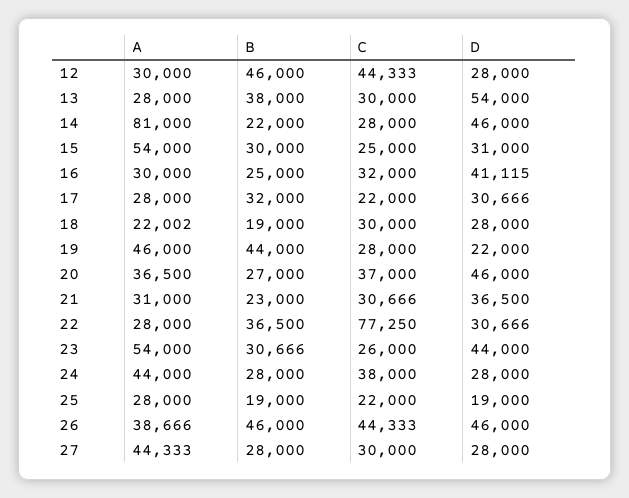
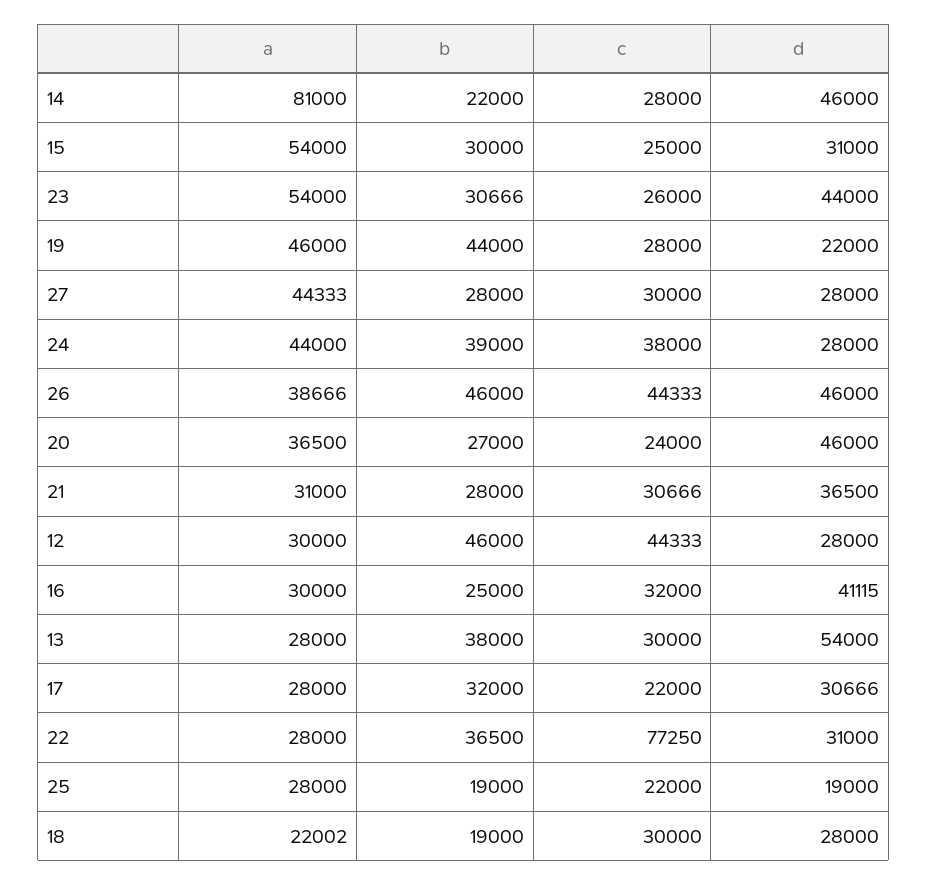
  {
    "A": {
      "12": 30000,
      "13": 28000,
      "14": 81000,
      "15": 54000,
      "16": 30000,
      "17": 28000,
      "18": 22002,
      "19": 46000,
      "20": 36500,
      "21": 31000,
      "22": 28000,
      "23": 54000,
      "24": 44000,
      "25": 28000,
      "26": 38666,
      "27": 44333
    },
    "B": {
      "12": 46000,
      "13": 38000,
      "14": 22000,
      "15": 30000,
      "16": 25000,
      "17": 32000,
      "18": 19000,
      "19": 44000,
      "20": 27000,
-     "21": 23000,
+     "21": 28000,
      "22": 36500,
      "23": 30666,
-     "24": 28000,
+     "24": 39000,
      "25": 19000,
      "26": 46000,
      "27": 28000
    },
    "C": {
      "12": 44333,
      "13": 30000,
      "14": 28000,
      "15": 25000,
      "16": 32000,
      "17": 22000,
      "18": 30000,
      "19": 28000,
-     "20": 37000,
+     "20": 24000,
      "21": 30666,
      "22": 77250,
      "23": 26000,
      "24": 38000,
      "25": 22000,
      "26": 44333,
      "27": 30000
    },
    "D": {
      "12": 28000,
      "13": 54000,
      "14": 46000,
      "15": 31000,
      "16": 41115,
      "17": 30666,
      "18": 28000,
      "19": 22000,
      "20": 46000,
      "21": 36500,
-     "22": 30666,
+     "22": 31000,
      "23": 44000,
      "24": 28000,
      "25": 19000,
      "26": 46000,
      "27": 28000
    }
  }

